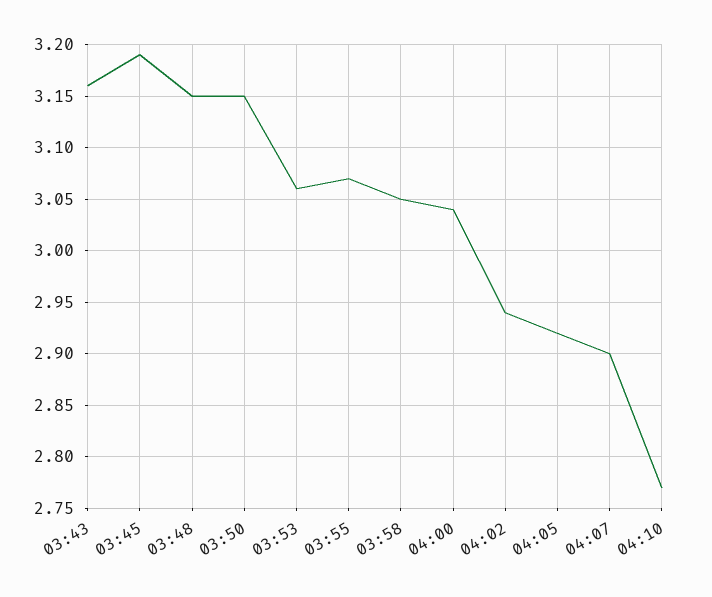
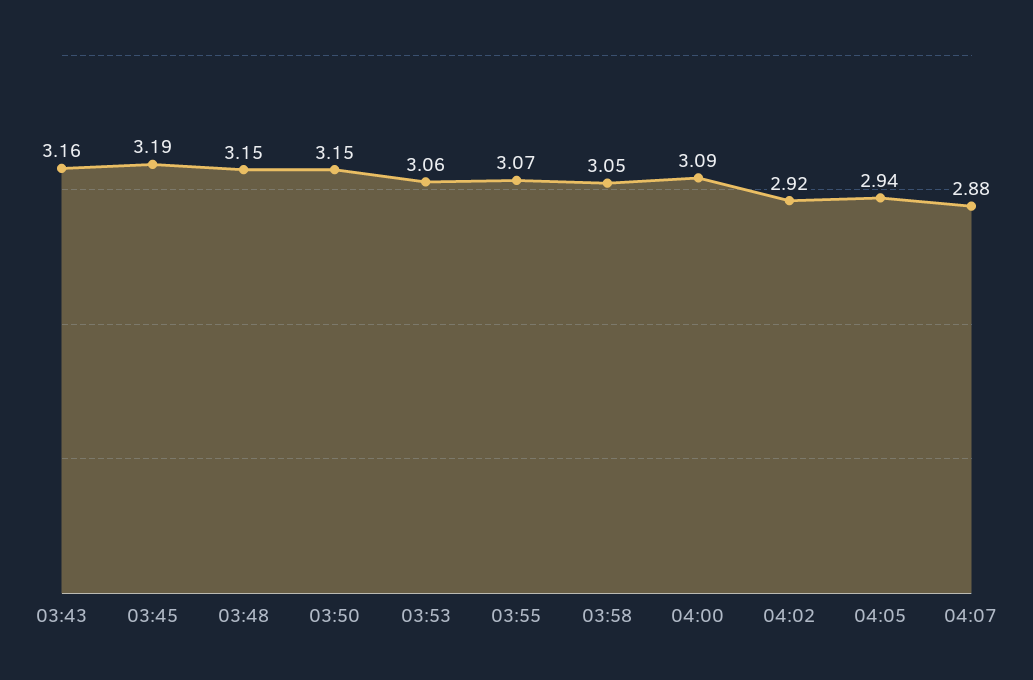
  {
    "03:43": 3.16,
    "03:45": 3.19,
    "03:48": 3.15,
    "03:50": 3.15,
    "03:53": 3.06,
    "03:55": 3.07,
    "03:58": 3.05,
-   "04:00": 3.04,
+   "04:00": 3.09,
-   "04:02": 2.94,
+   "04:02": 2.92,
-   "04:05": 2.92,
+   "04:05": 2.94,
-   "04:07": 2.9,
+   "04:07": 2.88
-   "04:10": 2.77
  }

